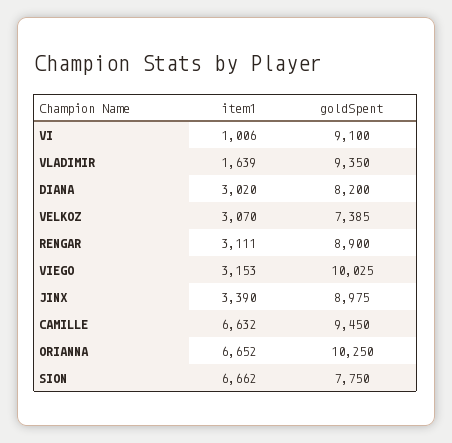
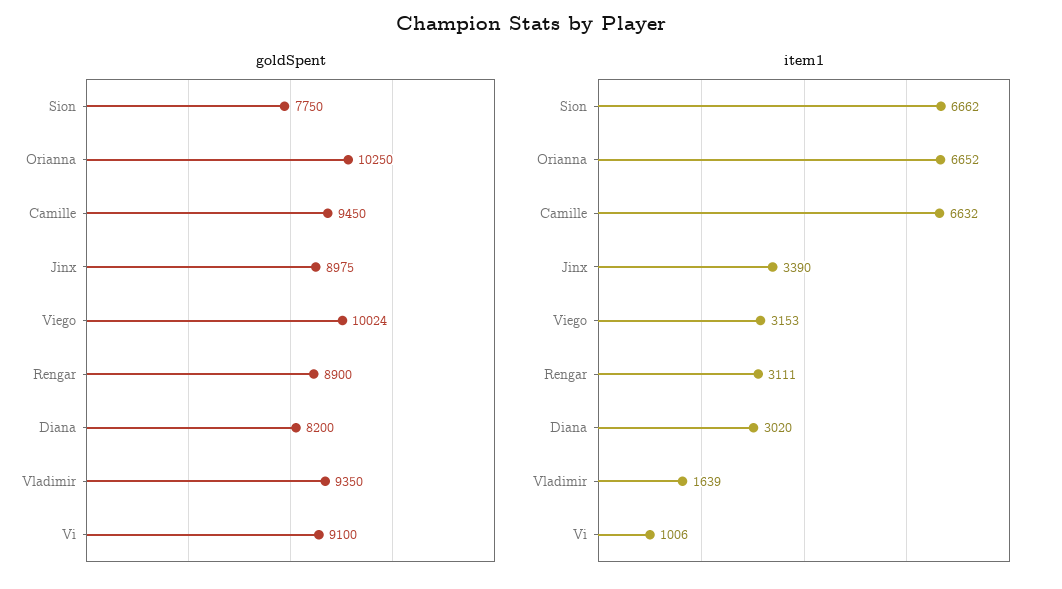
  {
    "item1": {
      "VI": 1006,
      "VLADIMIR": 1639,
      "DIANA": 3020,
-     "VELKOZ": 3070,
      "RENGAR": 3111,
      "VIEGO": 3153,
      "JINX": 3390,
      "CAMILLE": 6632,
      "ORIANNA": 6652,
      "SION": 6662
    },
    "goldSpent": {
      "VI": 9100,
      "VLADIMIR": 9350,
      "DIANA": 8200,
-     "VELKOZ": 7385,
      "RENGAR": 8900,
-     "VIEGO": 10025,
+     "VIEGO": 10024,
      "JINX": 8975,
      "CAMILLE": 9450,
      "ORIANNA": 10250,
      "SION": 7750
    }
  }

